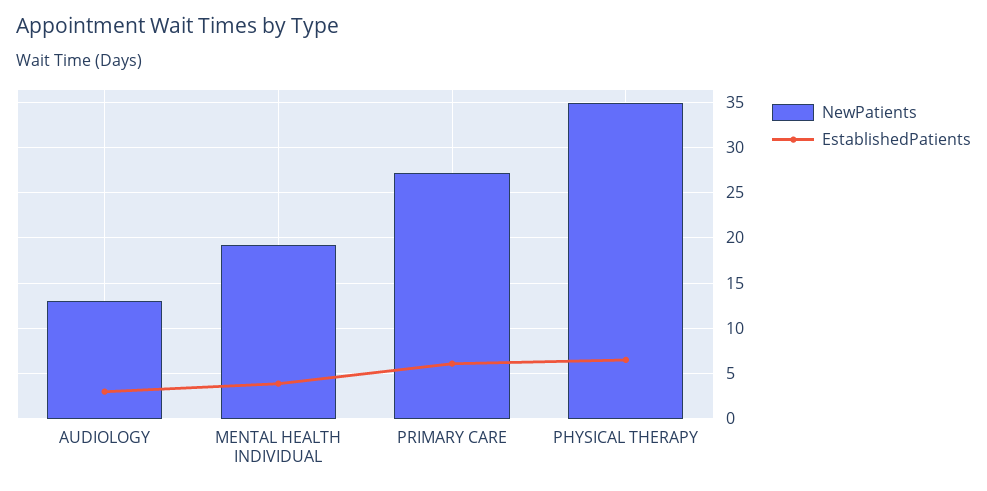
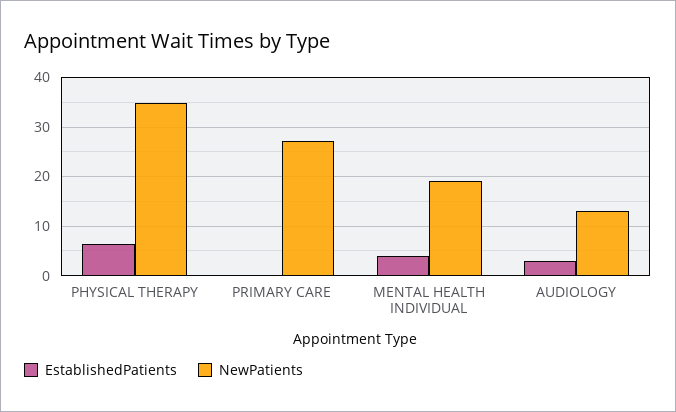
  {
    "NewPatients": {
      "AUDIOLOGY": 13,
      "MENTAL HEALTH INDIVIDUAL": 19,
      "PRIMARY CARE": 27,
      "PHYSICAL THERAPY": 35
    },
    "EstablishedPatients": {
      "AUDIOLOGY": 3,
      "MENTAL HEALTH INDIVIDUAL": 4,
-     "PRIMARY CARE": 6,
+     "PRIMARY CARE": 0,
      "PHYSICAL THERAPY": 7
    }
  }

